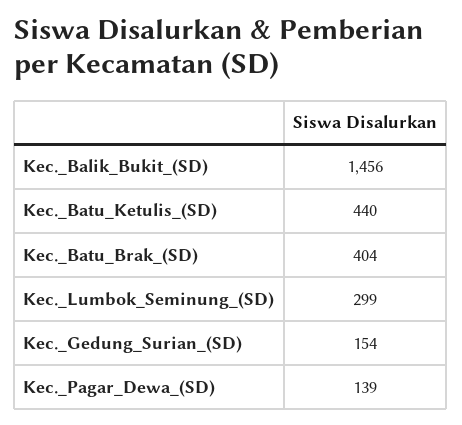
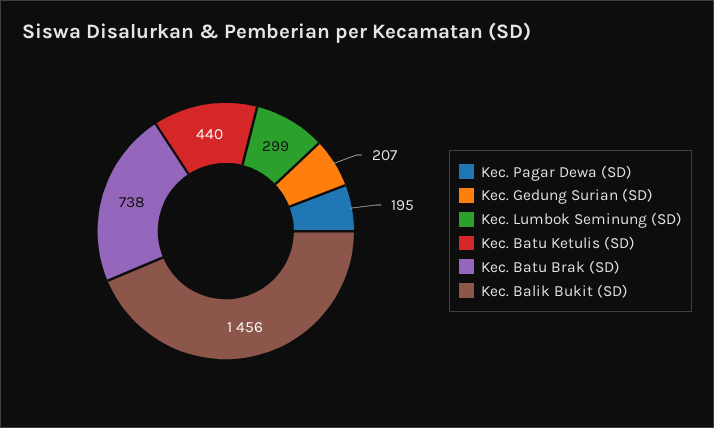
  {
    "Kec._Balik_Bukit_(SD)": 1456,
    "Kec._Batu_Ketulis_(SD)": 440,
-   "Kec._Batu_Brak_(SD)": 404,
+   "Kec._Batu_Brak_(SD)": 738,
    "Kec._Lumbok_Seminung_(SD)": 299,
-   "Kec._Gedung_Surian_(SD)": 154,
+   "Kec._Gedung_Surian_(SD)": 207,
-   "Kec._Pagar_Dewa_(SD)": 139
+   "Kec._Pagar_Dewa_(SD)": 195
  }

